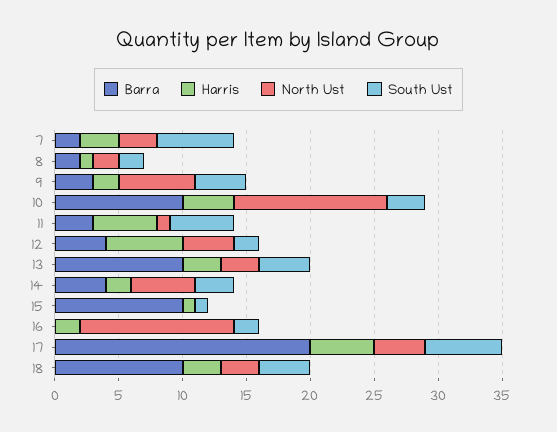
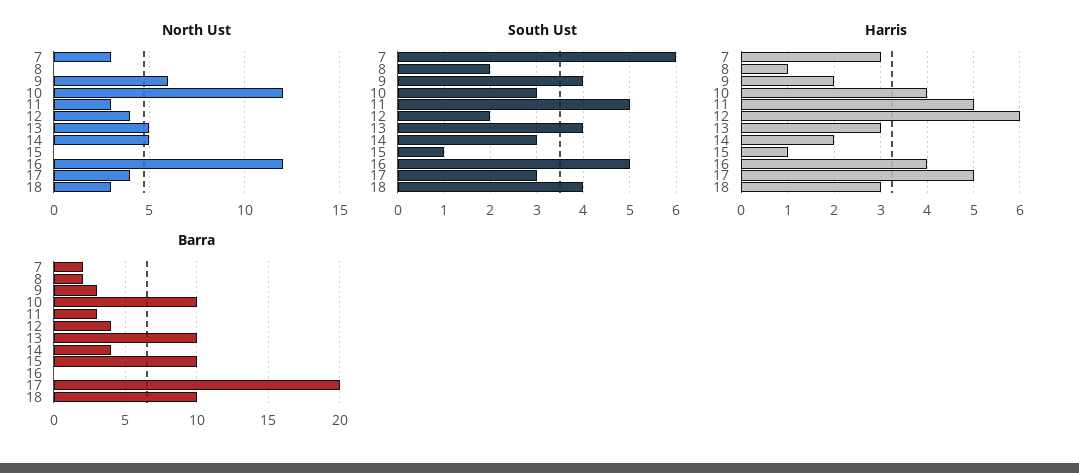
  {
    "Barra": {
      "7": 2,
      "8": 2,
      "9": 3,
      "10": 10,
      "11": 3,
      "12": 4,
      "13": 10,
      "14": 4,
      "15": 10,
      "16": 0,
      "17": 20,
      "18": 10
    },
    "Harris": {
      "7": 3,
      "8": 1,
      "9": 2,
      "10": 4,
      "11": 5,
      "12": 6,
      "13": 3,
      "14": 2,
      "15": 1,
-     "16": 2,
+     "16": 4,
      "17": 5,
      "18": 3
    },
    "North Ust": {
      "7": 3,
-     "8": 2,
+     "8": 0,
      "9": 6,
      "10": 12,
-     "11": 1,
+     "11": 3,
      "12": 4,
-     "13": 3,
+     "13": 5,
      "14": 5,
      "15": 0,
      "16": 12,
      "17": 4,
      "18": 3
    },
    "South Ust": {
      "7": 6,
      "8": 2,
      "9": 4,
      "10": 3,
      "11": 5,
      "12": 2,
      "13": 4,
      "14": 3,
      "15": 1,
-     "16": 2,
+     "16": 5,
-     "17": 6,
+     "17": 3,
      "18": 4
    }
  }

